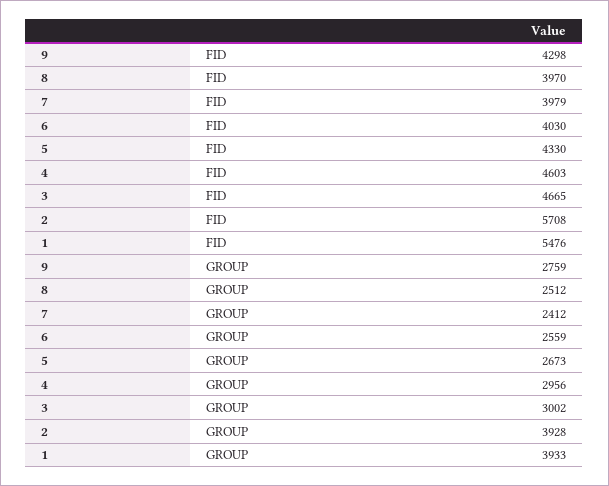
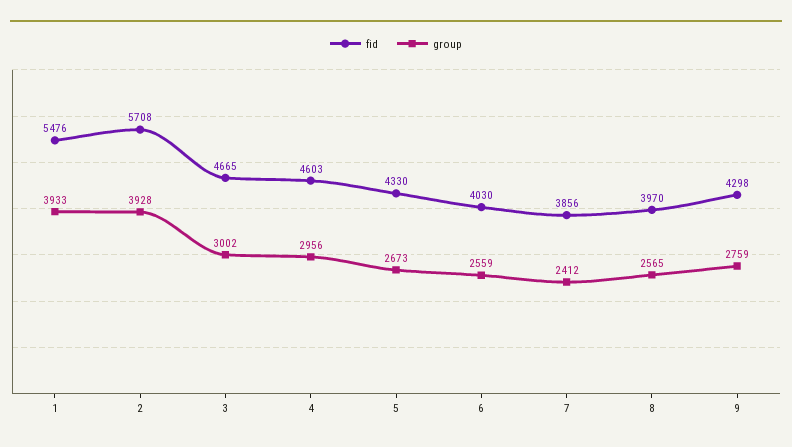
  {
    "FID": {
      "9": 4298,
      "8": 3970,
-     "7": 3979,
+     "7": 3856,
      "6": 4030,
      "5": 4330,
      "4": 4603,
      "3": 4665,
      "2": 5708,
      "1": 5476
    },
    "GROUP": {
      "9": 2759,
-     "8": 2512,
+     "8": 2565,
      "7": 2412,
      "6": 2559,
      "5": 2673,
      "4": 2956,
      "3": 3002,
      "2": 3928,
      "1": 3933
    }
  }

